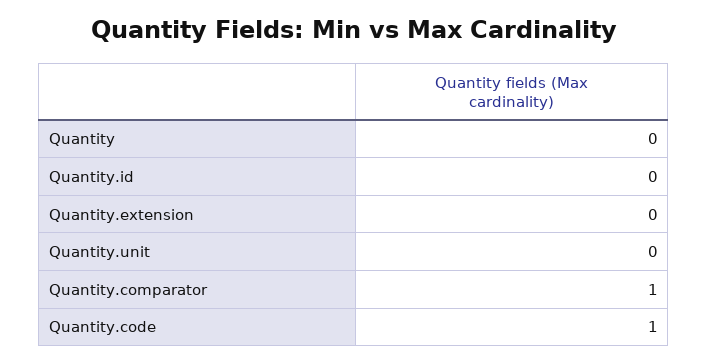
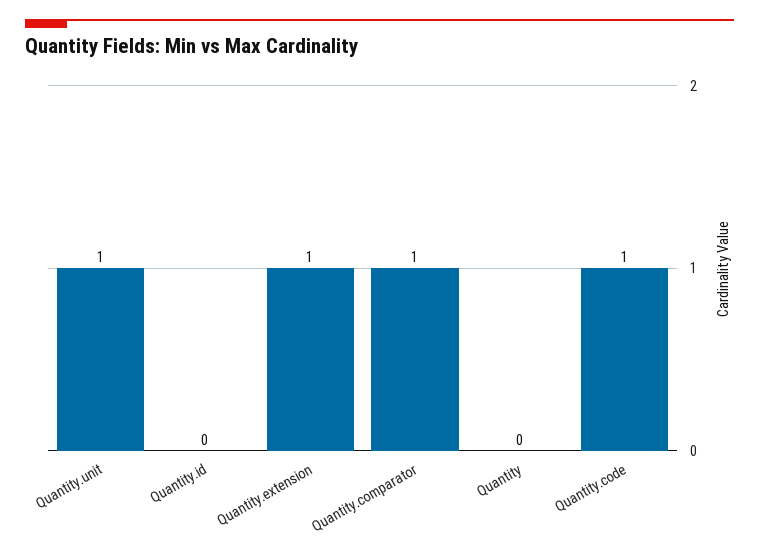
  {
    "Quantity": 0,
    "Quantity.id": 0,
-   "Quantity.extension": 0,
+   "Quantity.extension": 1,
-   "Quantity.unit": 0,
+   "Quantity.unit": 1,
    "Quantity.comparator": 1,
    "Quantity.code": 1
  }

